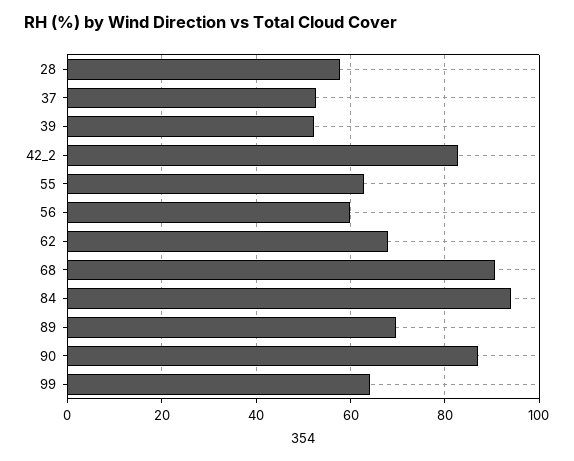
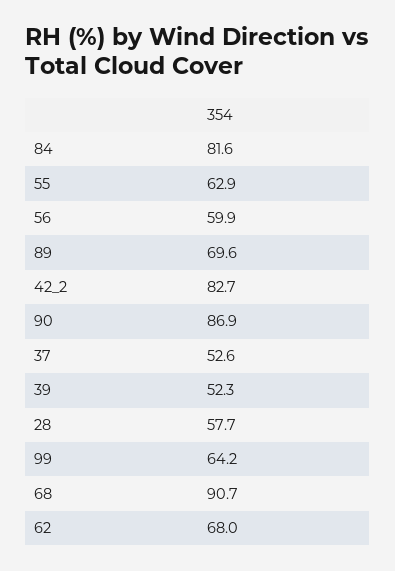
  {
    "28": 57.7,
    "37": 52.6,
    "39": 52.3,
    "42_2": 82.7,
    "55": 62.9,
    "56": 59.9,
    "62": 68,
    "68": 90.7,
-   "84": 94,
+   "84": 81.6,
    "89": 69.6,
    "90": 86.9,
    "99": 64.2
  }

